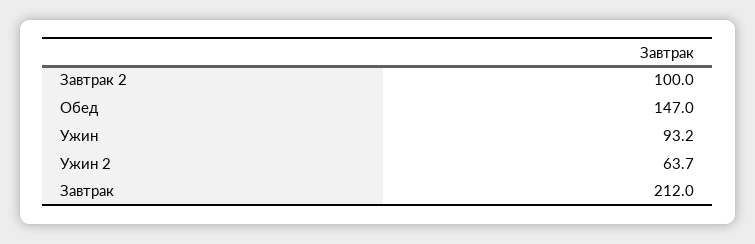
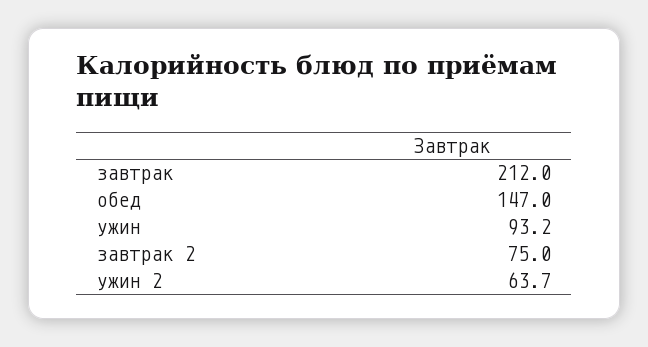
  {
-   "Завтрак 2": 100,
+   "Завтрак 2": 75,
    "Обед": 147,
    "Ужин": 93.2,
    "Ужин 2": 63.7,
    "Завтрак": 212
  }

